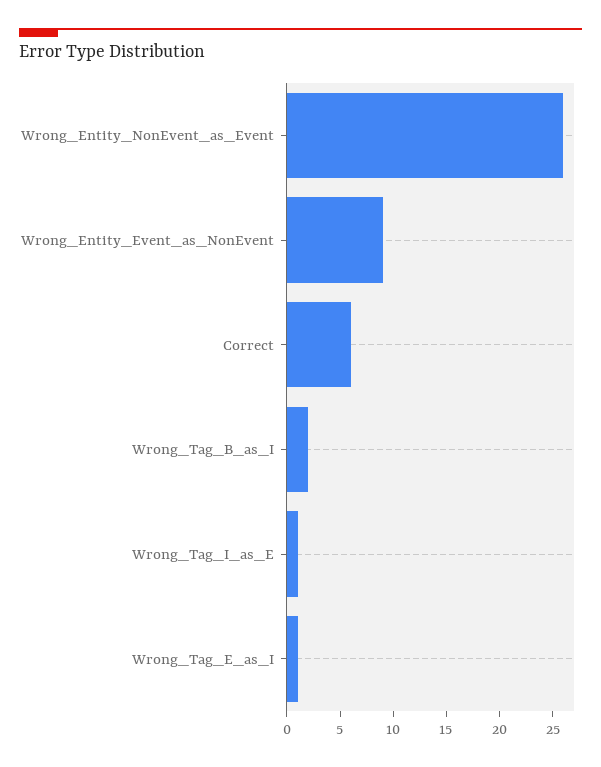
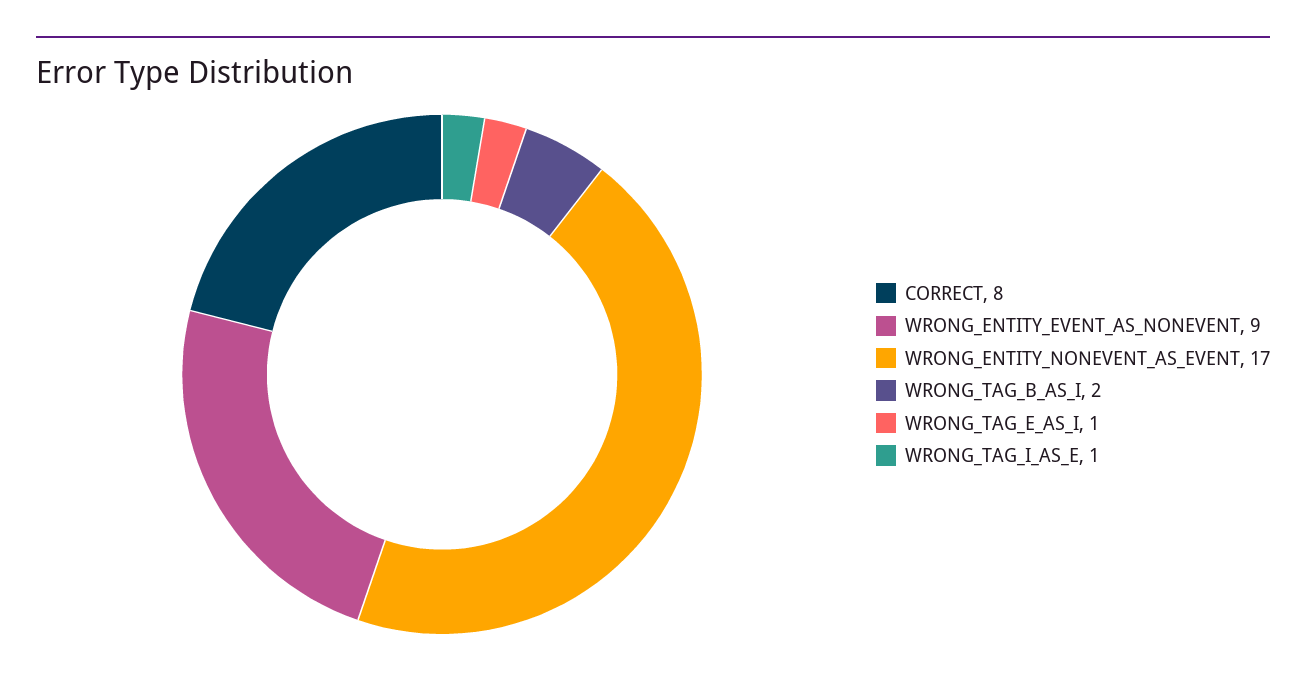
  {
-   "Wrong_Entity_NonEvent_as_Event": 26,
+   "Wrong_Entity_NonEvent_as_Event": 17,
    "Wrong_Entity_Event_as_NonEvent": 9,
-   "Correct": 6,
+   "Correct": 8,
    "Wrong_Tag_B_as_I": 2,
    "Wrong_Tag_I_as_E": 1,
    "Wrong_Tag_E_as_I": 1
  }

